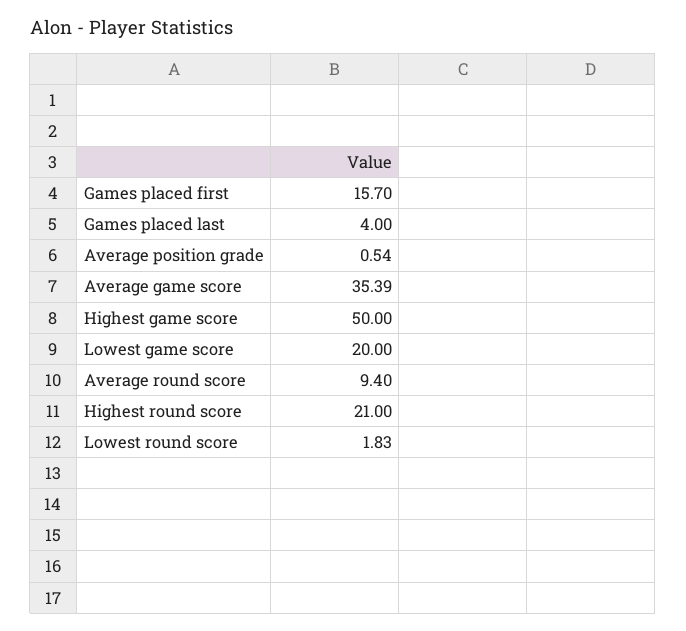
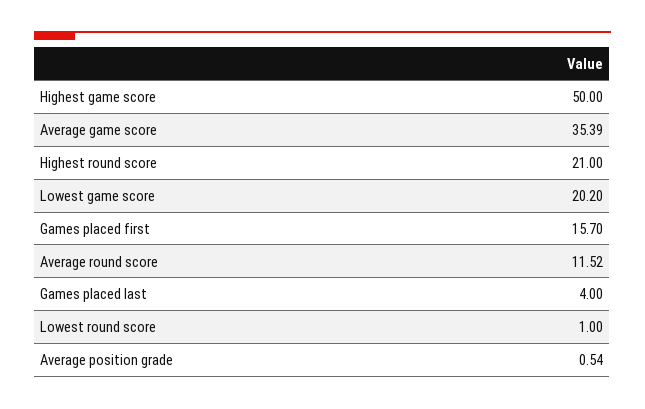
  {
    "Games placed first": 15.7,
    "Games placed last": 4,
    "Average position grade": 0.54,
    "Average game score": 35.39,
    "Highest game score": 50,
-   "Lowest game score": 20,
+   "Lowest game score": 20.2,
-   "Average round score": 9.4,
+   "Average round score": 11.52,
    "Highest round score": 21,
-   "Lowest round score": 1.83
+   "Lowest round score": 1
  }

